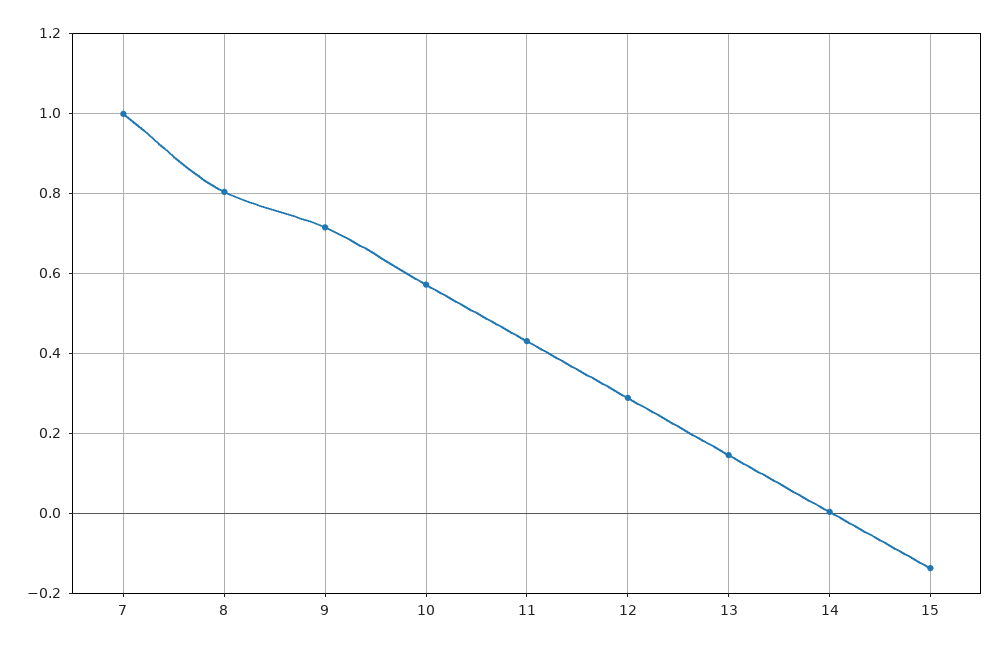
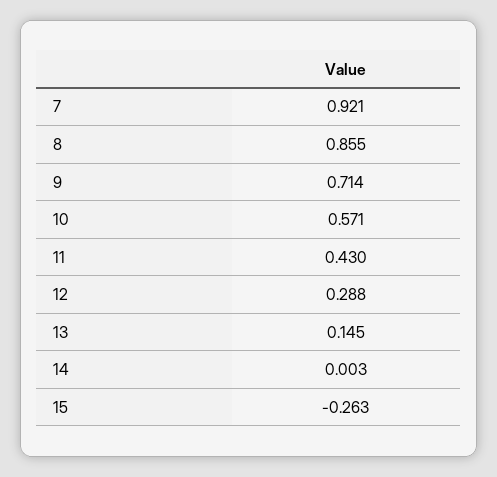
  {
-   "7": 1,
+   "7": 0.921,
-   "8": 0.8,
+   "8": 0.855,
    "9": 0.714,
    "10": 0.571,
    "11": 0.43,
    "12": 0.288,
    "13": 0.145,
    "14": 0.003,
-   "15": -0.14
+   "15": -0.263
  }

